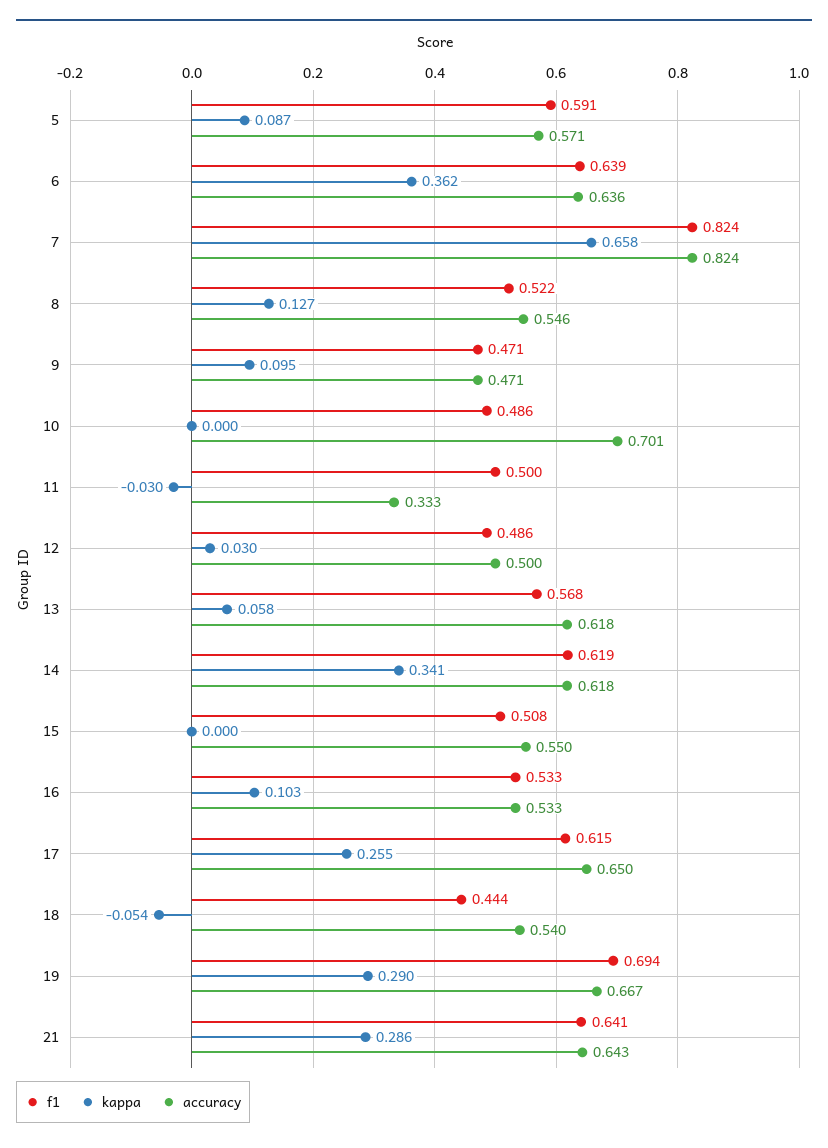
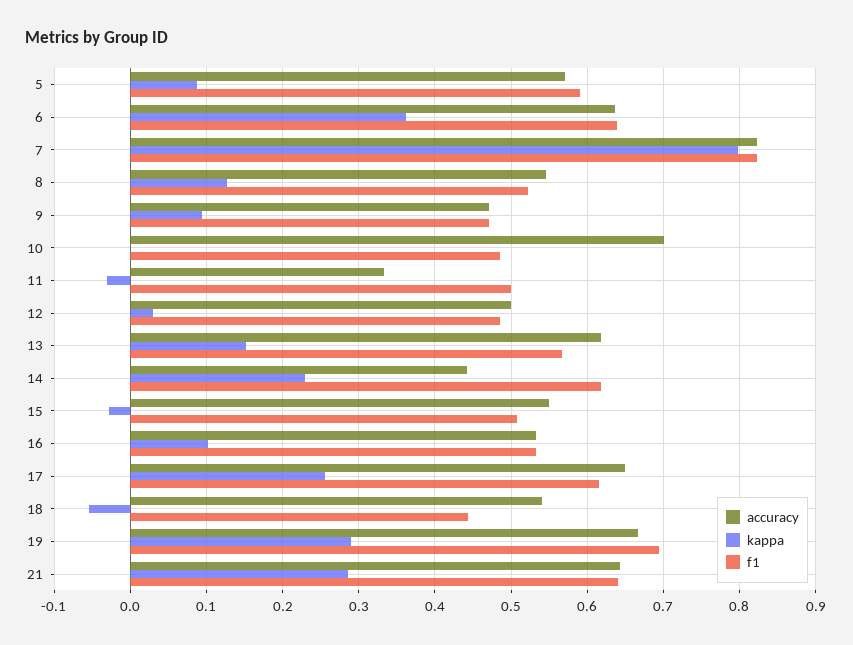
  {
    "f1": {
      "5": 0.591,
      "6": 0.639,
      "7": 0.824,
      "8": 0.522,
      "9": 0.471,
      "10": 0.486,
      "11": 0.5,
      "12": 0.486,
      "13": 0.568,
      "14": 0.619,
      "15": 0.508,
      "16": 0.533,
      "17": 0.615,
      "18": 0.444,
      "19": 0.694,
      "21": 0.641
    },
    "kappa": {
      "5": 0.087,
      "6": 0.362,
-     "7": 0.658,
+     "7": 0.8,
      "8": 0.127,
      "9": 0.095,
      "10": 0,
      "11": -0.03,
      "12": 0.03,
-     "13": 0.058,
+     "13": 0.15,
-     "14": 0.341,
+     "14": 0.23,
-     "15": 0,
+     "15": -0.03,
      "16": 0.103,
      "17": 0.255,
      "18": -0.054,
      "19": 0.29,
      "21": 0.286
    },
    "accuracy": {
      "5": 0.571,
      "6": 0.636,
      "7": 0.824,
      "8": 0.546,
      "9": 0.471,
      "10": 0.701,
      "11": 0.333,
      "12": 0.5,
      "13": 0.618,
-     "14": 0.618,
+     "14": 0.44,
      "15": 0.55,
      "16": 0.533,
      "17": 0.65,
      "18": 0.54,
      "19": 0.667,
      "21": 0.643
    }
  }

